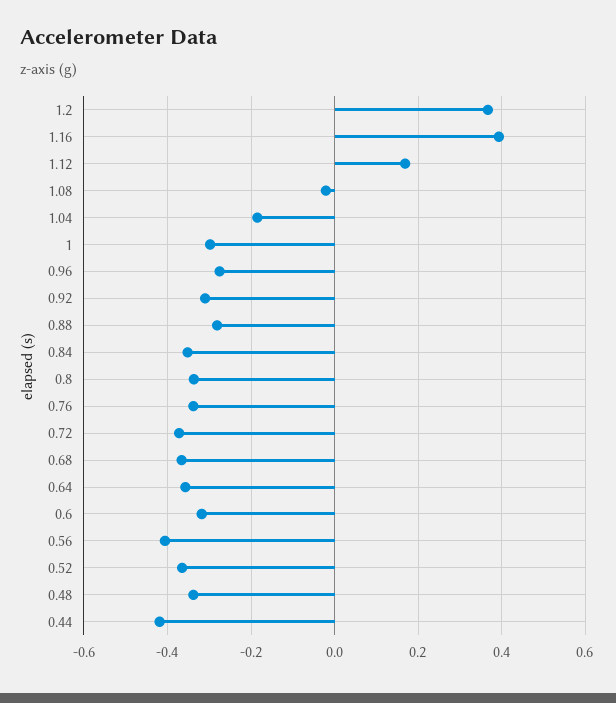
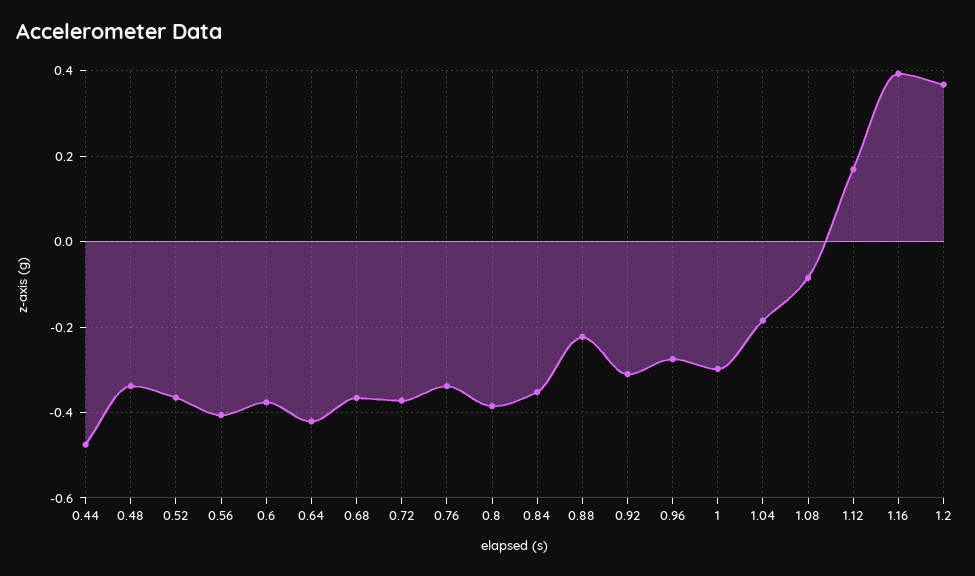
  {
    "1.2": 0.36,
    "1.16": 0.4,
    "1.12": 0.16,
-   "1.08": -0.02,
+   "1.08": -0.08,
    "1.04": -0.18,
    "1": -0.3,
    "0.96": -0.28,
    "0.92": -0.32,
-   "0.88": -0.28,
+   "0.88": -0.22,
    "0.84": -0.36,
-   "0.8": -0.34,
+   "0.8": -0.38,
    "0.76": -0.34,
    "0.72": -0.38,
    "0.68": -0.36,
-   "0.64": -0.36,
+   "0.64": -0.42,
-   "0.6": -0.32,
+   "0.6": -0.38,
    "0.56": -0.4,
    "0.52": -0.36,
    "0.48": -0.34,
-   "0.44": -0.42
+   "0.44": -0.48
  }

